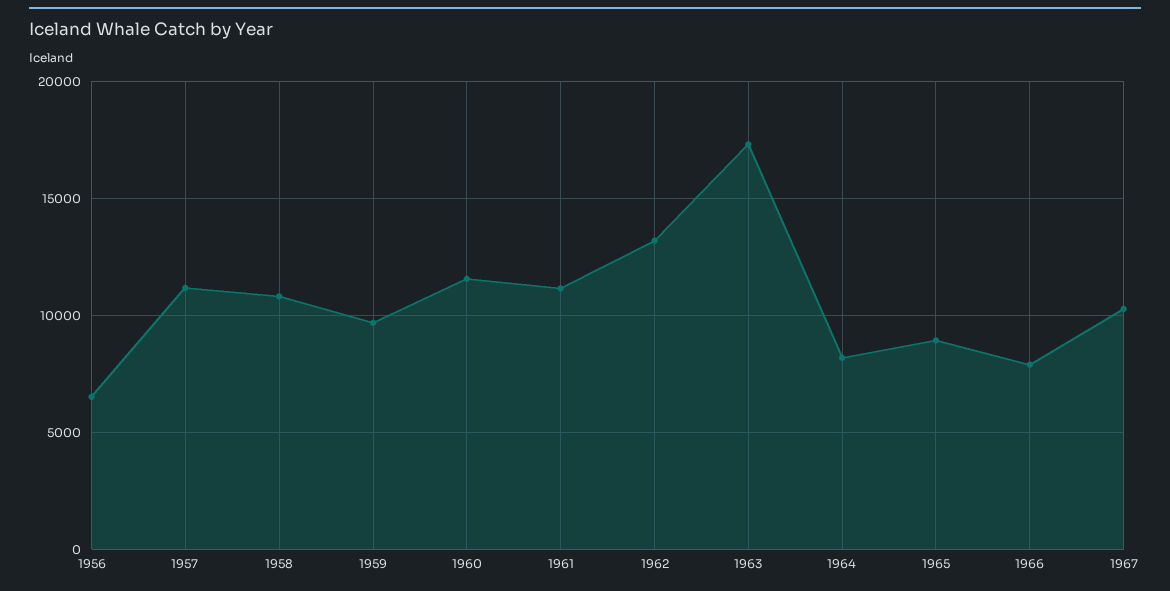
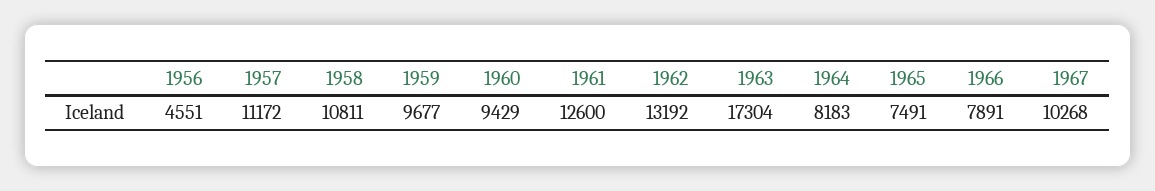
  {
-   "1956": 6500,
+   "1956": 4551,
    "1957": 11172,
    "1958": 10811,
    "1959": 9677,
-   "1960": 11500,
+   "1960": 9429,
-   "1961": 11000,
+   "1961": 12600,
    "1962": 13192,
    "1963": 17304,
    "1964": 8183,
-   "1965": 9000,
+   "1965": 7491,
    "1966": 7891,
    "1967": 10268
  }

